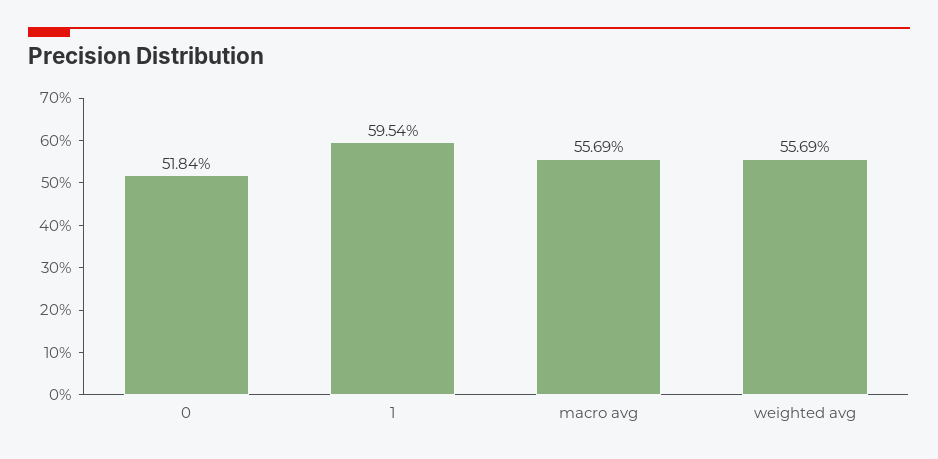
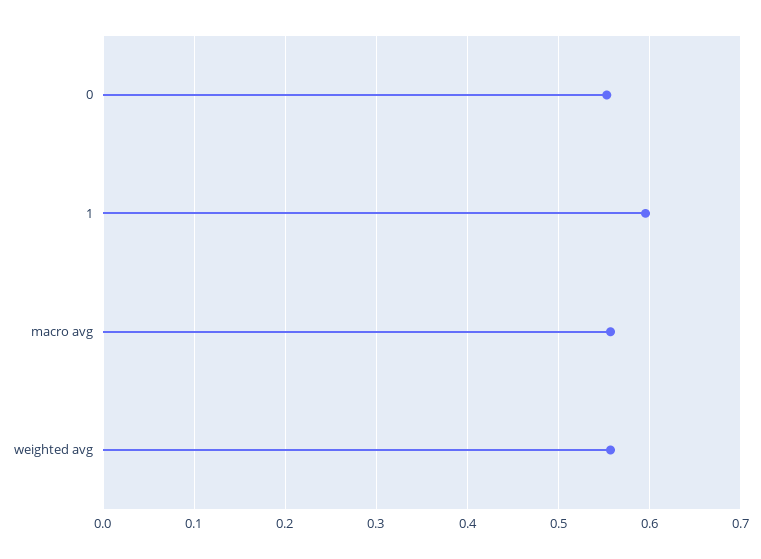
  {
-   "0": 0.5184,
+   "0": 0.55,
    "1": 0.5954,
    "macro avg": 0.5569,
    "weighted avg": 0.5569
  }

